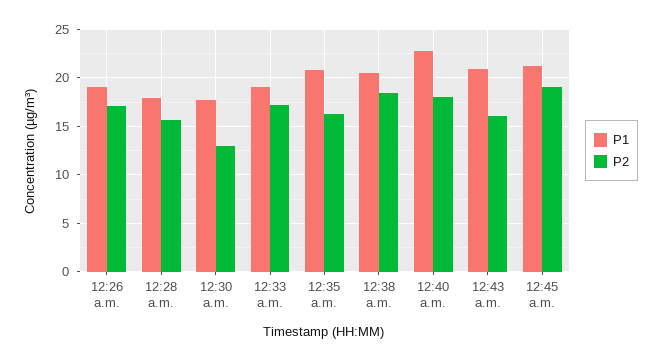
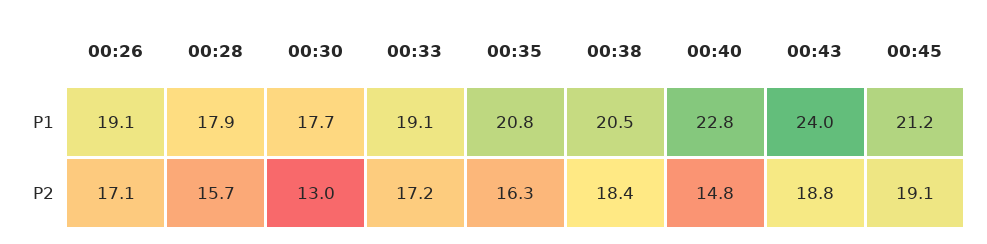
  {
    "P1": {
      "12:26 a.m.": 19.1,
      "12:28 a.m.": 17.9,
      "12:30 a.m.": 17.7,
      "12:33 a.m.": 19.1,
      "12:35 a.m.": 20.8,
      "12:38 a.m.": 20.5,
      "12:40 a.m.": 22.8,
-     "12:43 a.m.": 21,
+     "12:43 a.m.": 24,
      "12:45 a.m.": 21.2
    },
    "P2": {
      "12:26 a.m.": 17.1,
      "12:28 a.m.": 15.7,
      "12:30 a.m.": 13,
      "12:33 a.m.": 17.2,
      "12:35 a.m.": 16.3,
      "12:38 a.m.": 18.4,
-     "12:40 a.m.": 18,
+     "12:40 a.m.": 14.8,
-     "12:43 a.m.": 16,
+     "12:43 a.m.": 18.8,
      "12:45 a.m.": 19.1
    }
  }

